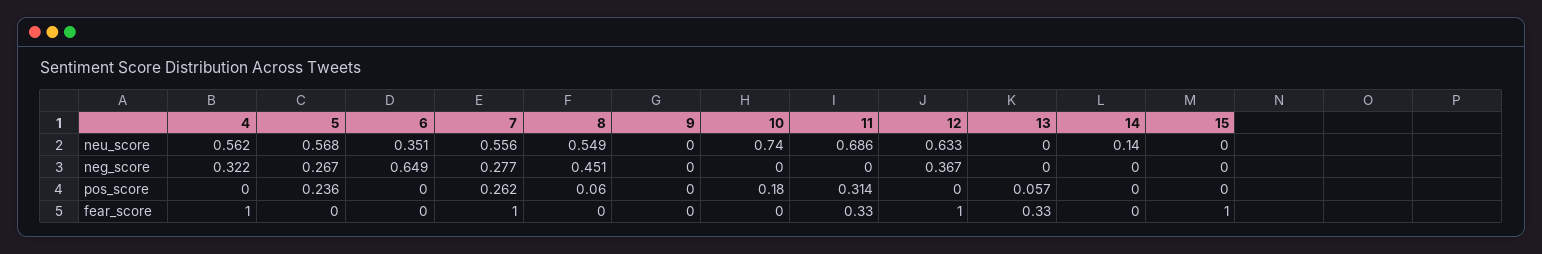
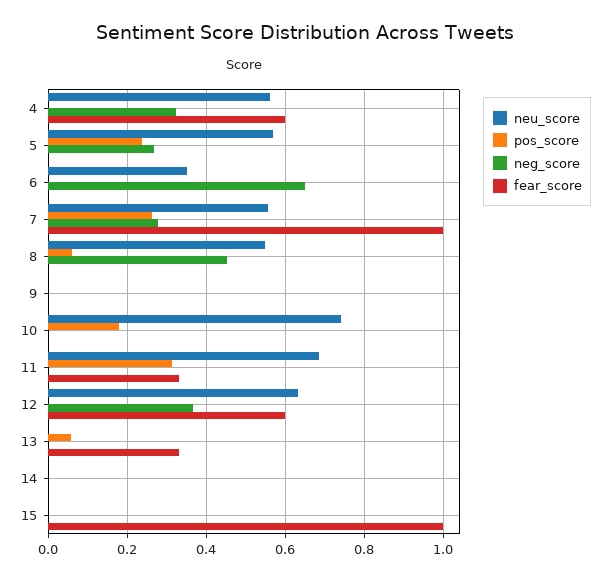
  {
    "neu_score": {
      "4": 0.562,
      "5": 0.568,
      "6": 0.351,
      "7": 0.556,
      "8": 0.549,
      "9": 0,
      "10": 0.74,
      "11": 0.686,
      "12": 0.633,
      "13": 0,
-     "14": 0.14,
+     "14": 0,
      "15": 0
    },
    "neg_score": {
      "4": 0.322,
      "5": 0.267,
      "6": 0.649,
      "7": 0.277,
      "8": 0.451,
      "9": 0,
      "10": 0,
      "11": 0,
      "12": 0.367,
      "13": 0,
      "14": 0,
      "15": 0
    },
    "pos_score": {
      "4": 0,
      "5": 0.236,
      "6": 0,
      "7": 0.262,
      "8": 0.06,
      "9": 0,
      "10": 0.18,
      "11": 0.314,
      "12": 0,
      "13": 0.057,
      "14": 0,
      "15": 0
    },
    "fear_score": {
-     "4": 1,
+     "4": 0.6,
      "5": 0,
      "6": 0,
      "7": 1,
      "8": 0,
      "9": 0,
      "10": 0,
      "11": 0.33,
-     "12": 1,
+     "12": 0.6,
      "13": 0.33,
      "14": 0,
      "15": 1
    }
  }

